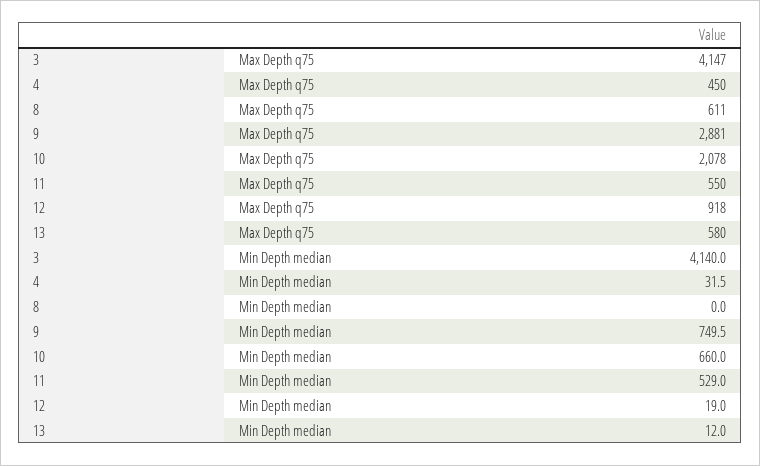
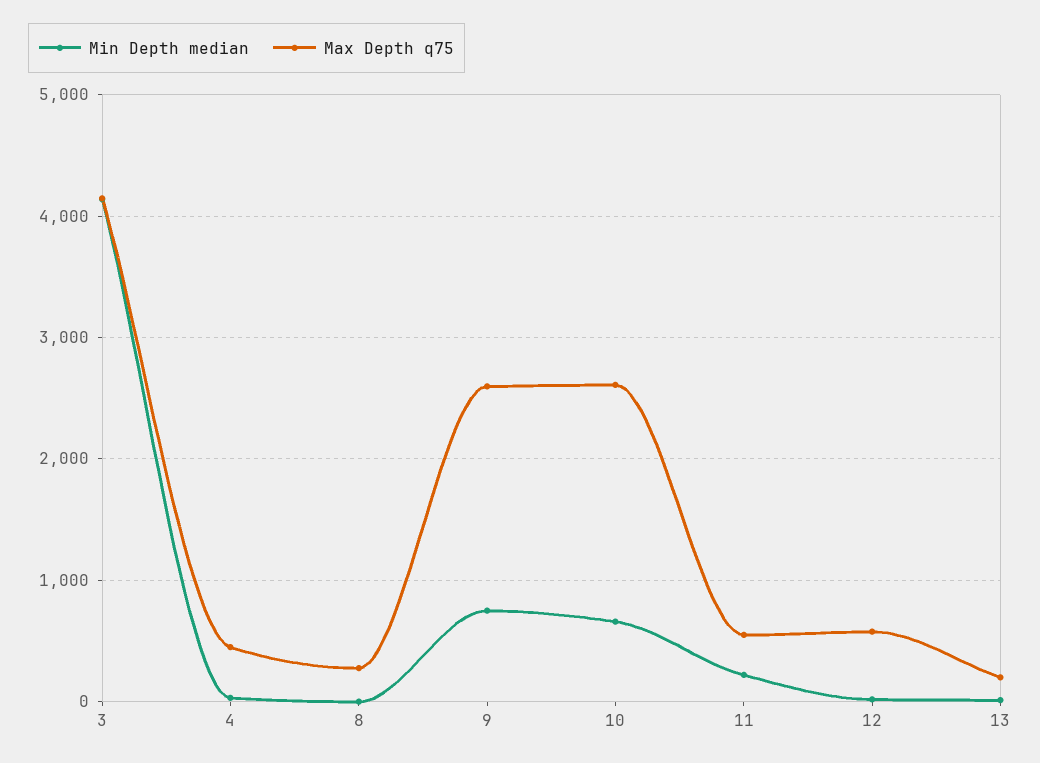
  {
    "Max Depth q75": {
      "3": 4147,
      "4": 450,
-     "8": 611,
+     "8": 300,
-     "9": 2881,
+     "9": 2600,
-     "10": 2078,
+     "10": 2600,
      "11": 550,
-     "12": 918,
+     "12": 600,
-     "13": 580
+     "13": 200
    },
    "Min Depth median": {
      "3": 4140,
      "4": 31.5,
      "8": 0,
      "9": 749.5,
      "10": 660,
-     "11": 529,
+     "11": 200,
      "12": 19,
      "13": 12
    }
  }

